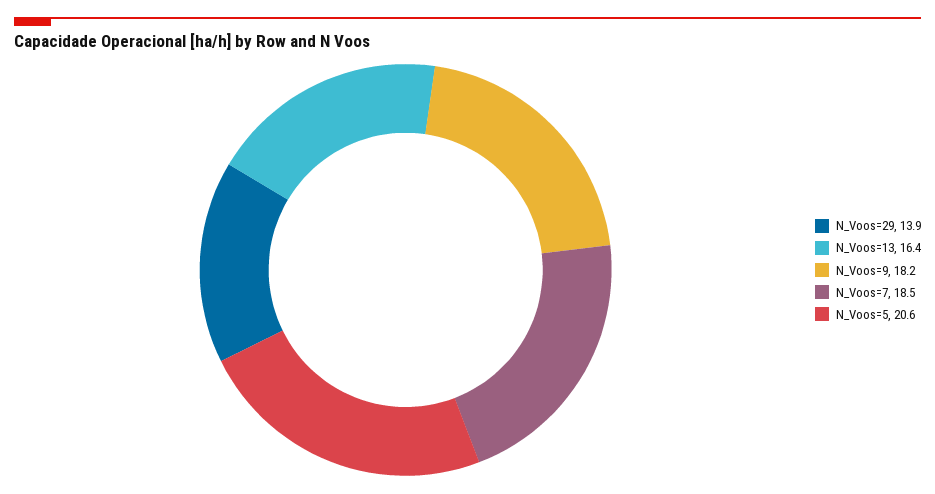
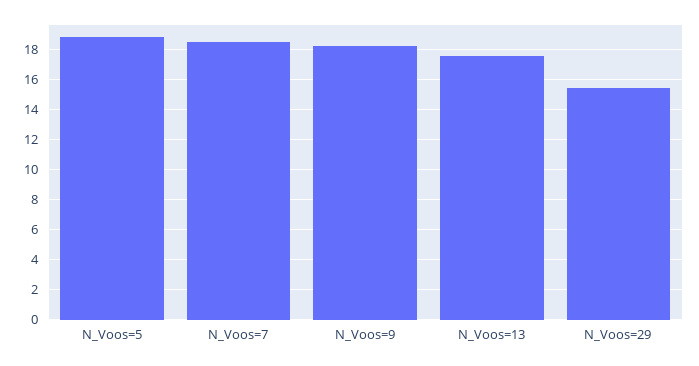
  {
-   "N_Voos=29": 13.9,
+   "N_Voos=29": 15.5,
-   "N_Voos=13": 16.4,
+   "N_Voos=13": 17.5,
    "N_Voos=9": 18.2,
    "N_Voos=7": 18.5,
-   "N_Voos=5": 20.6
+   "N_Voos=5": 19
  }

